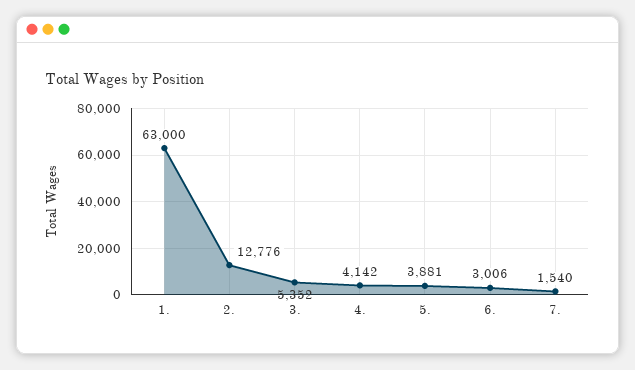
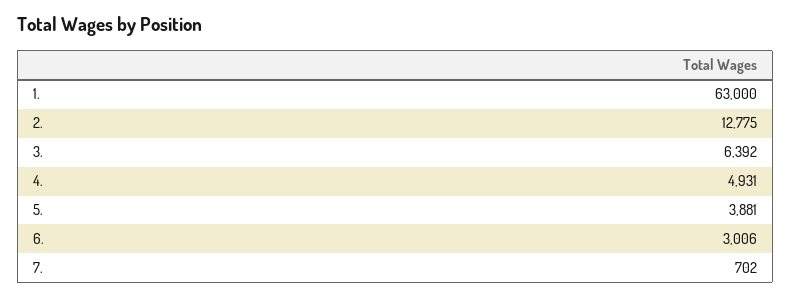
  {
    "1.": 63000,
-   "2.": 12776,
+   "2.": 12775,
-   "3.": 5352,
+   "3.": 6392,
-   "4.": 4142,
+   "4.": 4931,
    "5.": 3881,
    "6.": 3006,
-   "7.": 1540
+   "7.": 702
  }

